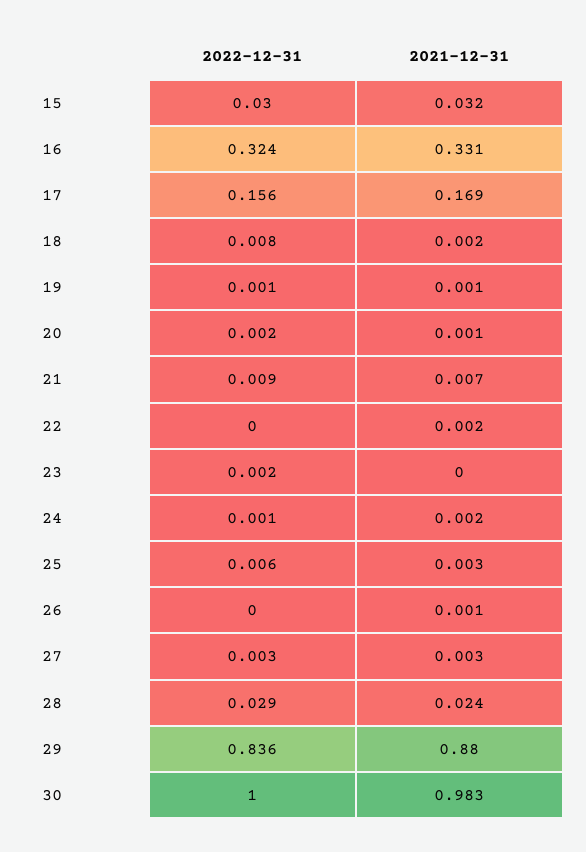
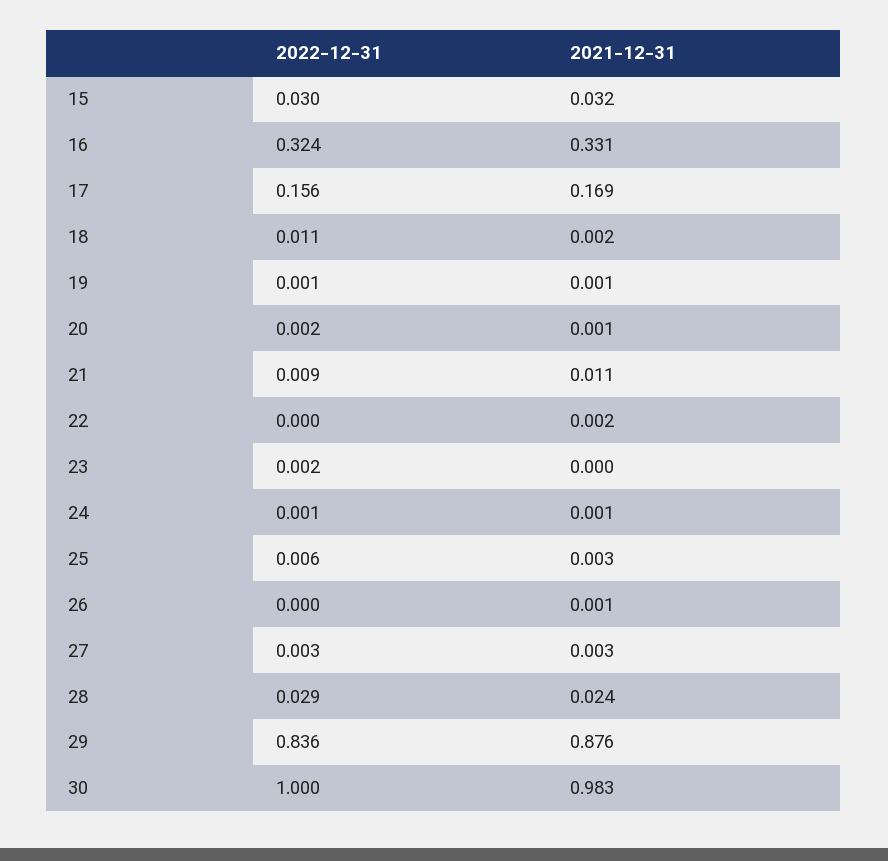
  {
    "2022-12-31": {
      "15": 0.03,
      "16": 0.324,
      "17": 0.156,
-     "18": 0.008,
+     "18": 0.011,
      "19": 0.001,
      "20": 0.002,
      "21": 0.009,
      "22": 0,
      "23": 0.002,
      "24": 0.001,
      "25": 0.006,
      "26": 0,
      "27": 0.003,
      "28": 0.029,
      "29": 0.836,
      "30": 1
    },
    "2021-12-31": {
      "15": 0.032,
      "16": 0.331,
      "17": 0.169,
      "18": 0.002,
      "19": 0.001,
      "20": 0.001,
-     "21": 0.007,
+     "21": 0.011,
      "22": 0.002,
      "23": 0,
-     "24": 0.002,
+     "24": 0.001,
      "25": 0.003,
      "26": 0.001,
      "27": 0.003,
      "28": 0.024,
-     "29": 0.88,
+     "29": 0.876,
      "30": 0.983
    }
  }

